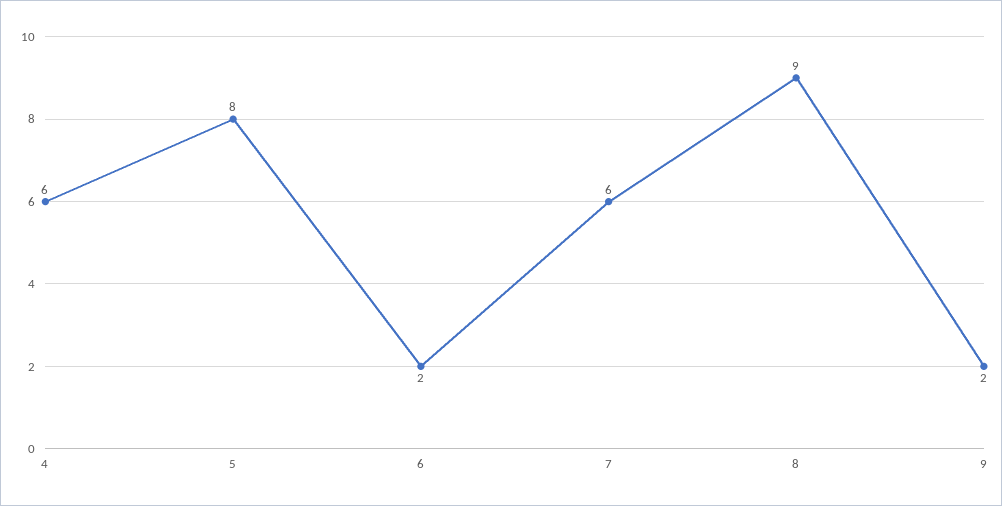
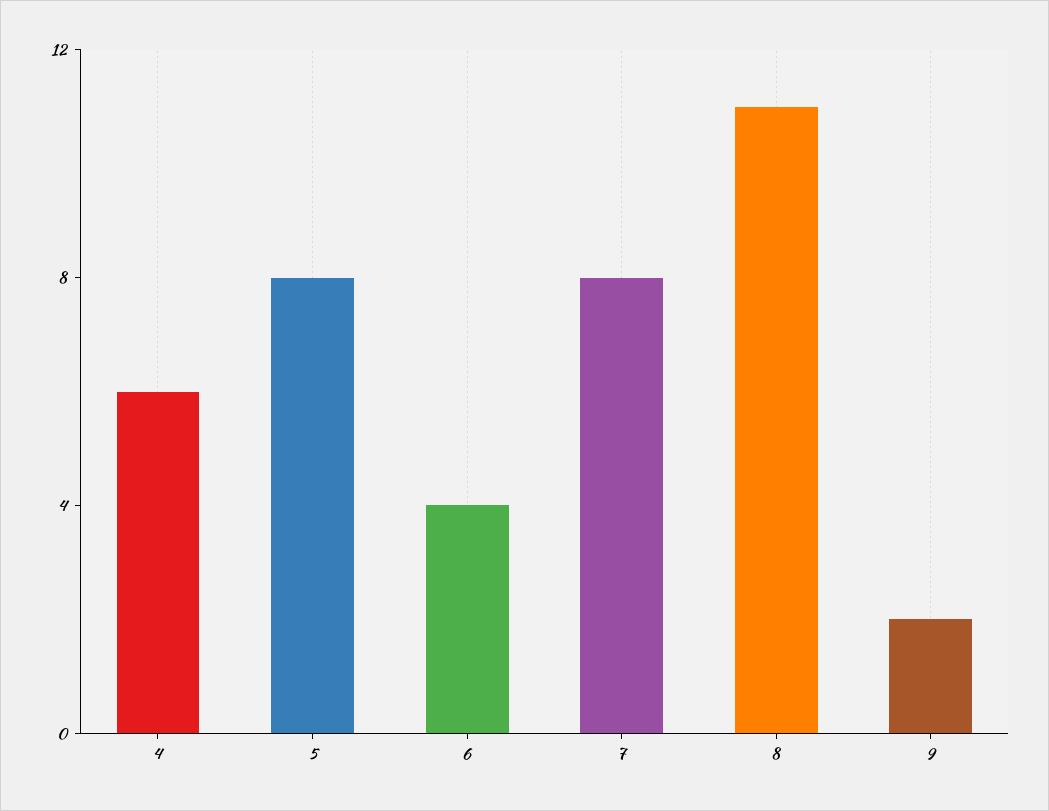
  {
    "4": 6,
    "5": 8,
-   "6": 2,
+   "6": 4,
-   "7": 6,
+   "7": 8,
-   "8": 9,
+   "8": 11,
    "9": 2
  }

